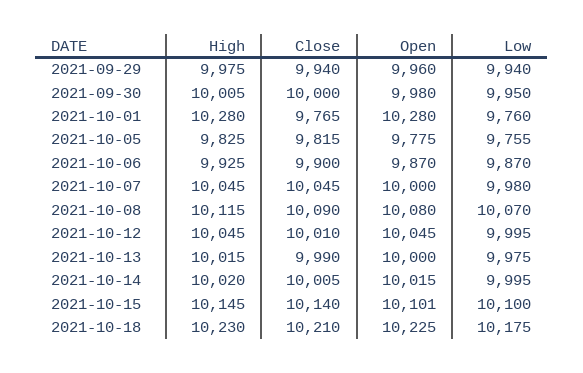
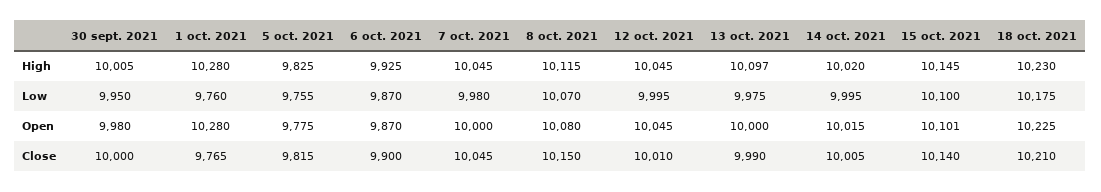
  {
    "High": {
-     "2021-09-29": 9975,
      "2021-09-30": 10005,
      "2021-10-01": 10280,
      "2021-10-05": 9825,
      "2021-10-06": 9925,
      "2021-10-07": 10045,
      "2021-10-08": 10115,
      "2021-10-12": 10045,
-     "2021-10-13": 10015,
+     "2021-10-13": 10097,
      "2021-10-14": 10020,
      "2021-10-15": 10145,
      "2021-10-18": 10230
    },
    "Close": {
-     "2021-09-29": 9940,
      "2021-09-30": 10000,
      "2021-10-01": 9765,
      "2021-10-05": 9815,
      "2021-10-06": 9900,
      "2021-10-07": 10045,
-     "2021-10-08": 10090,
+     "2021-10-08": 10150,
      "2021-10-12": 10010,
      "2021-10-13": 9990,
      "2021-10-14": 10005,
      "2021-10-15": 10140,
      "2021-10-18": 10210
    },
    "Open": {
-     "2021-09-29": 9960,
      "2021-09-30": 9980,
      "2021-10-01": 10280,
      "2021-10-05": 9775,
      "2021-10-06": 9870,
      "2021-10-07": 10000,
      "2021-10-08": 10080,
      "2021-10-12": 10045,
      "2021-10-13": 10000,
      "2021-10-14": 10015,
      "2021-10-15": 10101,
      "2021-10-18": 10225
    },
    "Low": {
-     "2021-09-29": 9940,
      "2021-09-30": 9950,
      "2021-10-01": 9760,
      "2021-10-05": 9755,
      "2021-10-06": 9870,
      "2021-10-07": 9980,
      "2021-10-08": 10070,
      "2021-10-12": 9995,
      "2021-10-13": 9975,
      "2021-10-14": 9995,
      "2021-10-15": 10100,
      "2021-10-18": 10175
    }
  }

